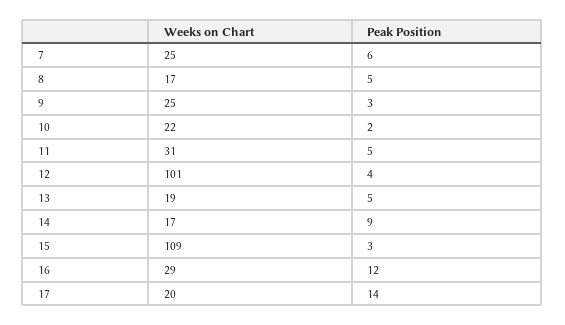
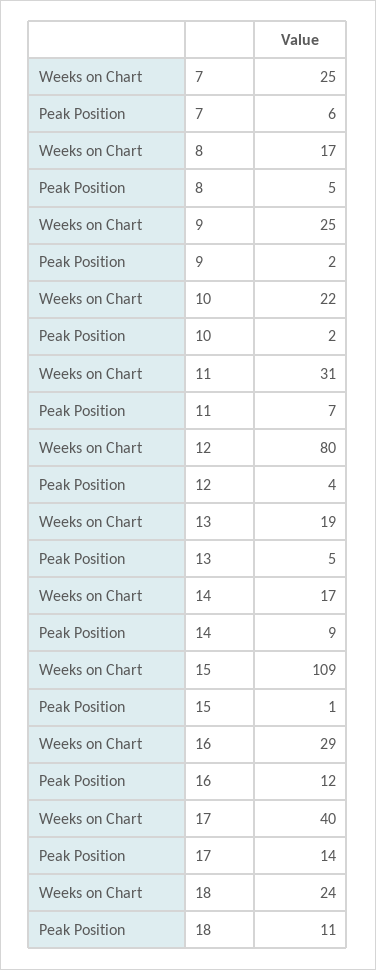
  {
    "Weeks on Chart": {
      "7": 25,
      "8": 17,
      "9": 25,
      "10": 22,
      "11": 31,
-     "12": 101,
+     "12": 80,
      "13": 19,
      "14": 17,
      "15": 109,
      "16": 29,
-     "17": 20
+     "17": 40,
+     "18": 24
    },
    "Peak Position": {
      "7": 6,
      "8": 5,
-     "9": 3,
+     "9": 2,
      "10": 2,
-     "11": 5,
+     "11": 7,
      "12": 4,
      "13": 5,
      "14": 9,
-     "15": 3,
+     "15": 1,
      "16": 12,
-     "17": 14
+     "17": 14,
+     "18": 11
    }
  }

